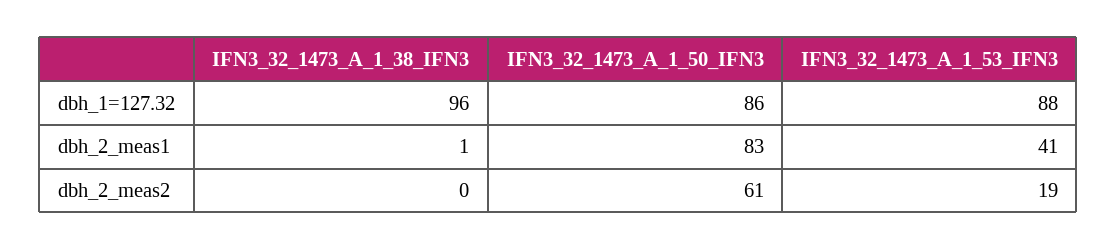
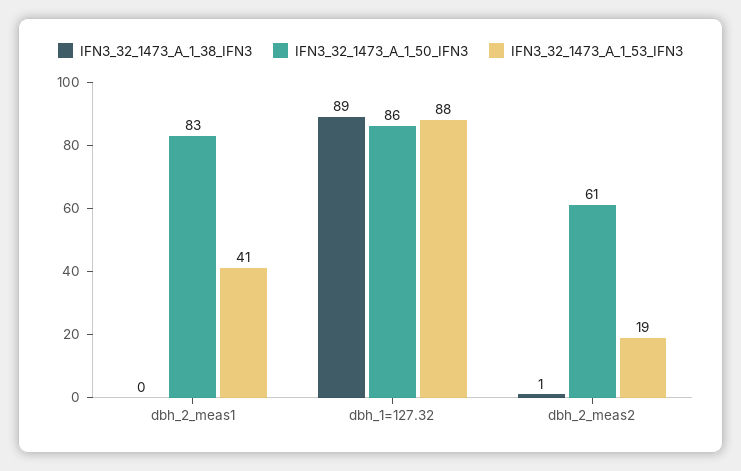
  {
    "IFN3_32_1473_A_1_38_IFN3": {
-     "dbh_1=127.32": 96,
+     "dbh_1=127.32": 89,
-     "dbh_2_meas1": 1,
+     "dbh_2_meas1": 0,
-     "dbh_2_meas2": 0
+     "dbh_2_meas2": 1
    },
    "IFN3_32_1473_A_1_50_IFN3": {
      "dbh_1=127.32": 86,
      "dbh_2_meas1": 83,
      "dbh_2_meas2": 61
    },
    "IFN3_32_1473_A_1_53_IFN3": {
      "dbh_1=127.32": 88,
      "dbh_2_meas1": 41,
      "dbh_2_meas2": 19
    }
  }

